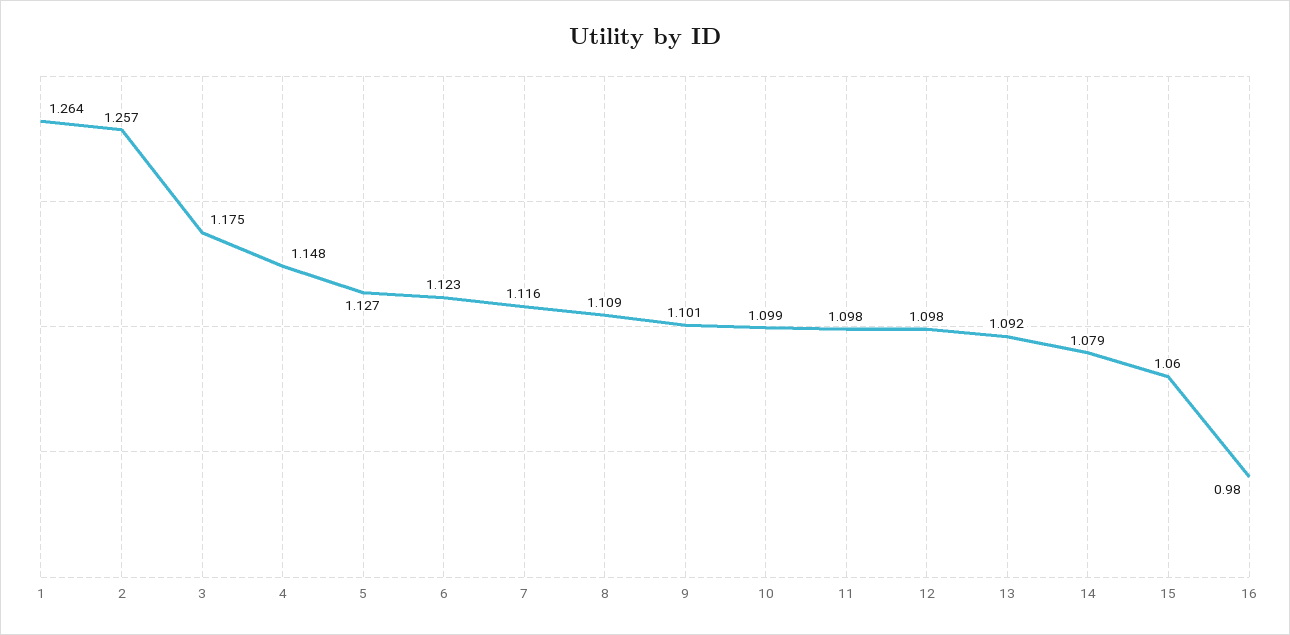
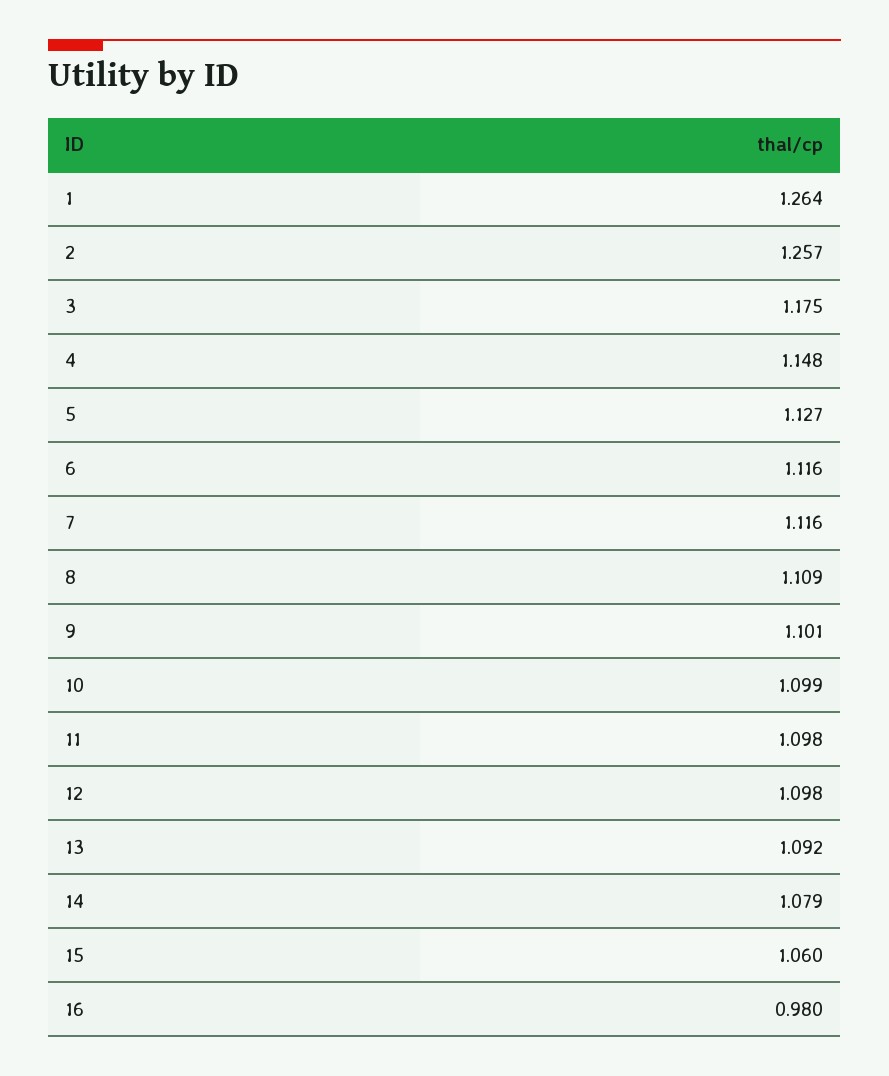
  {
    "1": 1.264,
    "2": 1.257,
    "3": 1.175,
    "4": 1.148,
    "5": 1.127,
-   "6": 1.123,
+   "6": 1.116,
    "7": 1.116,
    "8": 1.109,
    "9": 1.101,
    "10": 1.099,
    "11": 1.098,
    "12": 1.098,
    "13": 1.092,
    "14": 1.079,
    "15": 1.06,
    "16": 0.98
  }

